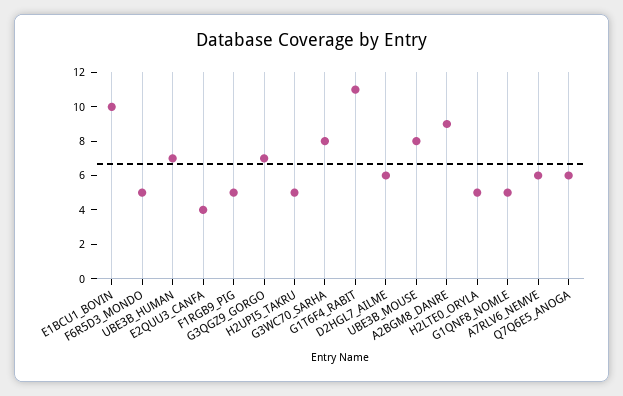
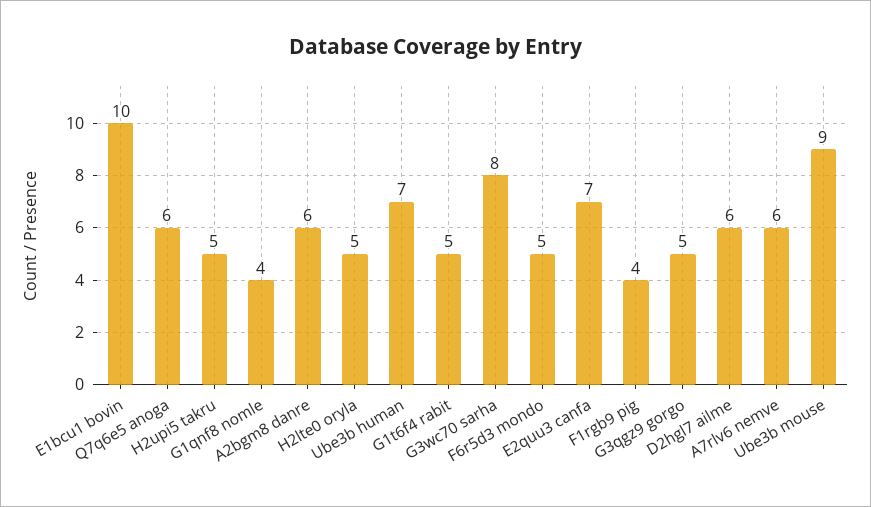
  {
    "E1BCU1_BOVIN": 10,
    "F6R5D3_MONDO": 5,
    "UBE3B_HUMAN": 7,
-   "E2QUU3_CANFA": 4,
+   "E2QUU3_CANFA": 7,
-   "F1RGB9_PIG": 5,
+   "F1RGB9_PIG": 4,
-   "G3QGZ9_GORGO": 7,
+   "G3QGZ9_GORGO": 5,
    "H2UPI5_TAKRU": 5,
    "G3WC70_SARHA": 8,
-   "G1T6F4_RABIT": 11,
+   "G1T6F4_RABIT": 5,
    "D2HGL7_AILME": 6,
-   "UBE3B_MOUSE": 8,
+   "UBE3B_MOUSE": 9,
-   "A2BGM8_DANRE": 9,
+   "A2BGM8_DANRE": 6,
    "H2LTE0_ORYLA": 5,
-   "G1QNF8_NOMLE": 5,
+   "G1QNF8_NOMLE": 4,
    "A7RLV6_NEMVE": 6,
    "Q7Q6E5_ANOGA": 6
  }

